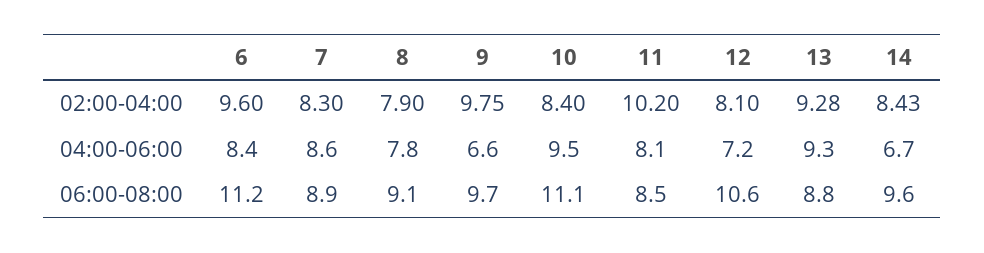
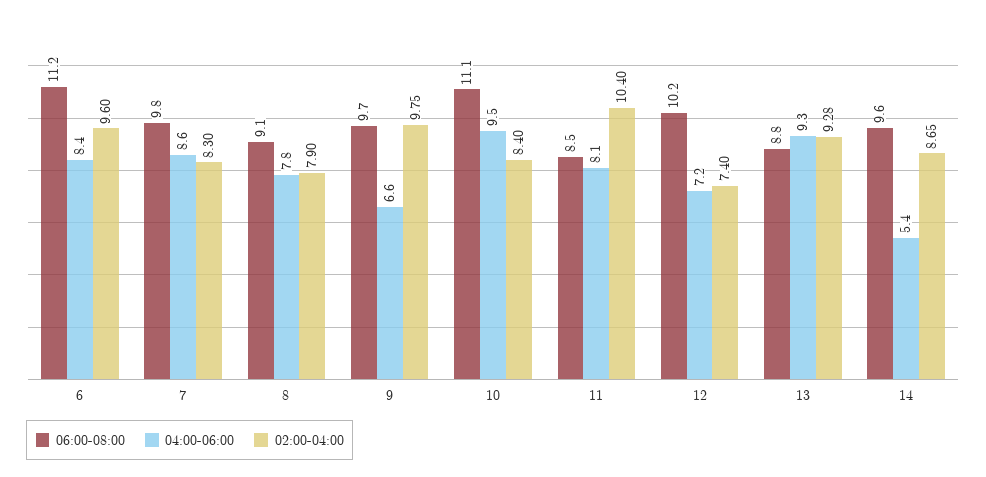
  {
    "02:00-04:00": {
      "6": 9.6,
      "7": 8.3,
      "8": 7.9,
      "9": 9.75,
      "10": 8.4,
-     "11": 10.2,
+     "11": 10.4,
-     "12": 8.1,
+     "12": 7.4,
      "13": 9.28,
-     "14": 8.43
+     "14": 8.65
    },
    "04:00-06:00": {
      "6": 8.4,
      "7": 8.6,
      "8": 7.8,
      "9": 6.6,
      "10": 9.5,
      "11": 8.1,
      "12": 7.2,
      "13": 9.3,
-     "14": 6.7
+     "14": 5.4
    },
    "06:00-08:00": {
      "6": 11.2,
-     "7": 8.9,
+     "7": 9.8,
      "8": 9.1,
      "9": 9.7,
      "10": 11.1,
      "11": 8.5,
-     "12": 10.6,
+     "12": 10.2,
      "13": 8.8,
      "14": 9.6
    }
  }

